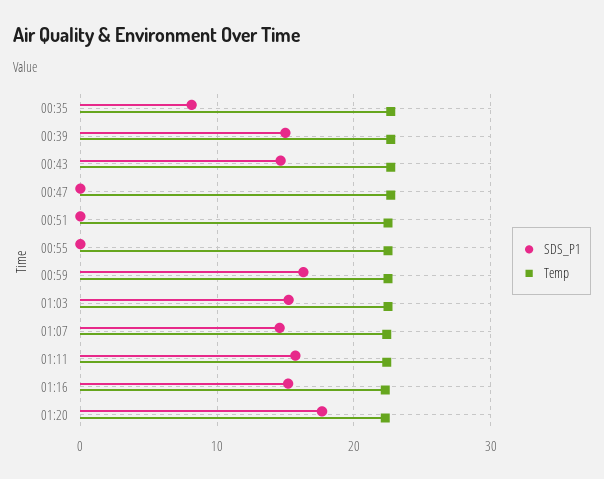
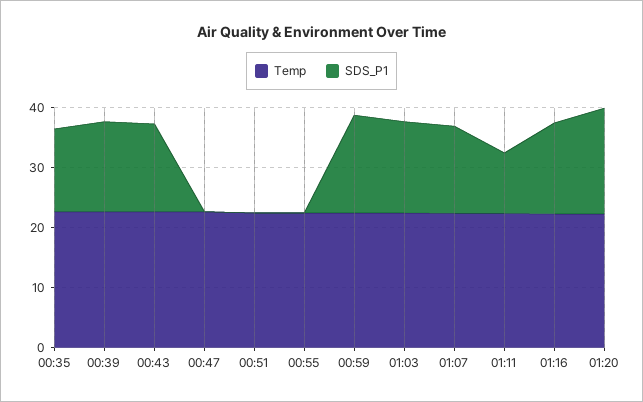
  {
    "SDS_P1": {
-     "00:35": 8,
+     "00:35": 14,
      "00:39": 15,
      "00:43": 15,
      "00:47": 0,
      "00:51": 0,
      "00:55": 0,
      "00:59": 16,
      "01:03": 15,
      "01:07": 15,
-     "01:11": 16,
+     "01:11": 10,
      "01:16": 15,
      "01:20": 18
    },
    "Temp": {
      "00:35": 23,
      "00:39": 23,
      "00:43": 23,
      "00:47": 23,
      "00:51": 23,
      "00:55": 23,
      "00:59": 23,
      "01:03": 23,
      "01:07": 22,
      "01:11": 22,
      "01:16": 22,
      "01:20": 22
    }
  }

